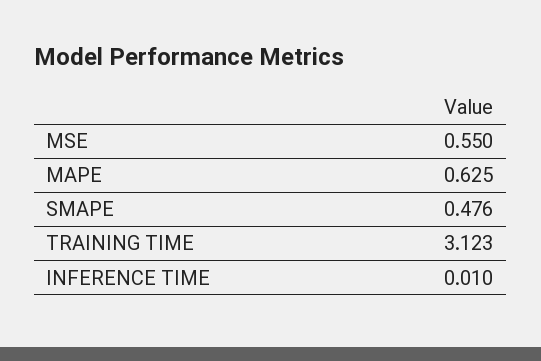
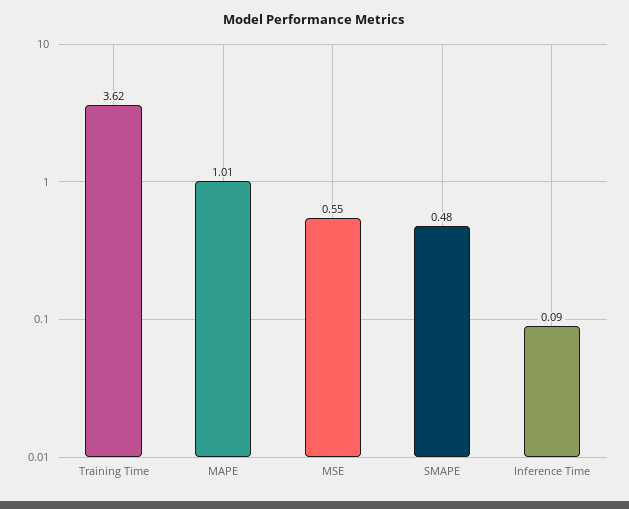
  {
    "MSE": 0.55,
-   "MAPE": 0.625,
+   "MAPE": 1.01,
    "SMAPE": 0.476,
-   "TRAINING TIME": 3.123,
+   "TRAINING TIME": 3.62,
-   "INFERENCE TIME": 0.01
+   "INFERENCE TIME": 0.09
  }

